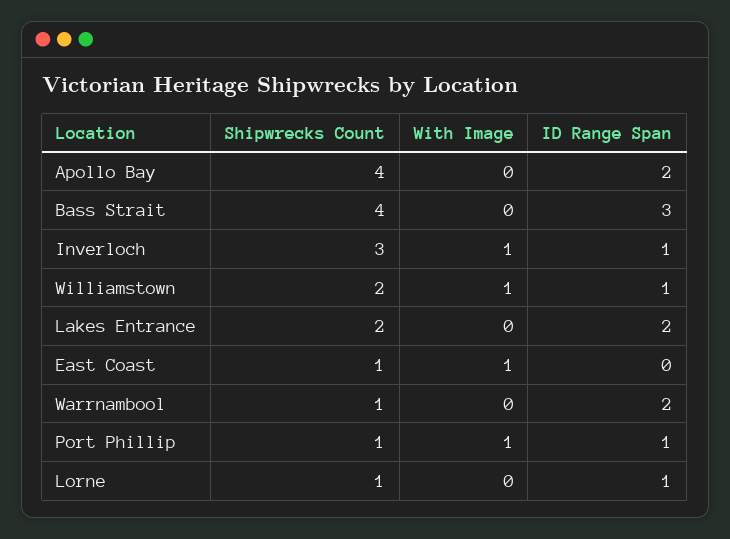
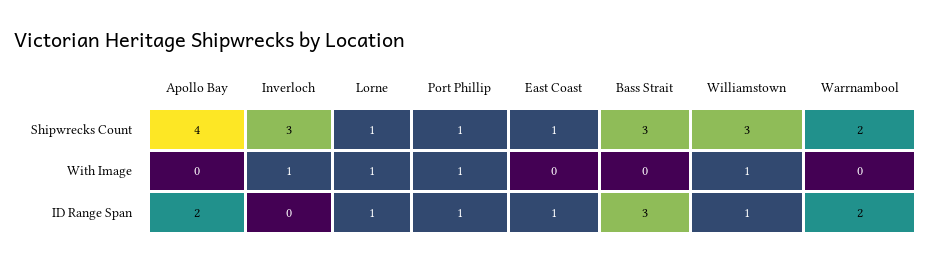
  {
    "Shipwrecks Count": {
      "Apollo Bay": 4,
-     "Bass Strait": 4,
+     "Bass Strait": 3,
      "Inverloch": 3,
-     "Williamstown": 2,
+     "Williamstown": 3,
-     "Lakes Entrance": 2,
      "East Coast": 1,
-     "Warrnambool": 1,
+     "Warrnambool": 2,
      "Port Phillip": 1,
      "Lorne": 1
    },
    "With Image": {
      "Apollo Bay": 0,
      "Bass Strait": 0,
      "Inverloch": 1,
      "Williamstown": 1,
-     "Lakes Entrance": 0,
-     "East Coast": 1,
+     "East Coast": 0,
      "Warrnambool": 0,
      "Port Phillip": 1,
-     "Lorne": 0
+     "Lorne": 1
    },
    "ID Range Span": {
      "Apollo Bay": 2,
      "Bass Strait": 3,
-     "Inverloch": 1,
+     "Inverloch": 0,
      "Williamstown": 1,
-     "Lakes Entrance": 2,
-     "East Coast": 0,
+     "East Coast": 1,
      "Warrnambool": 2,
      "Port Phillip": 1,
      "Lorne": 1
    }
  }

